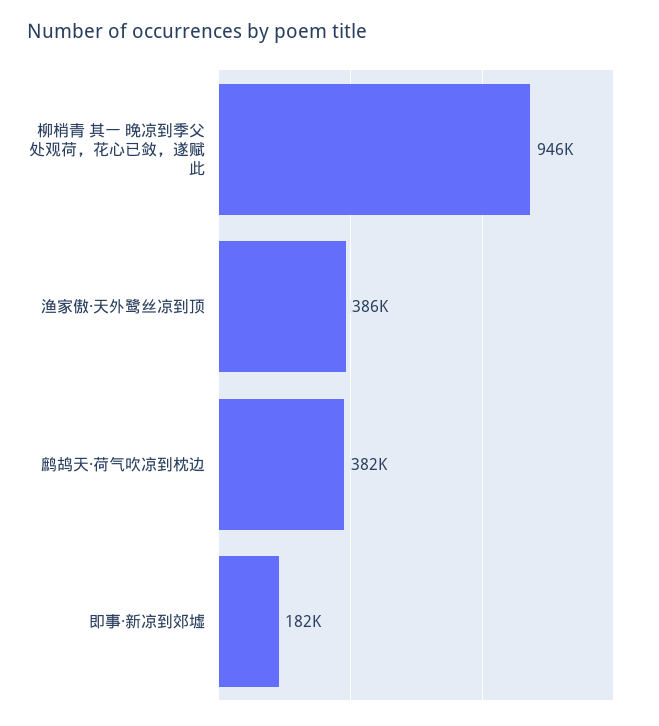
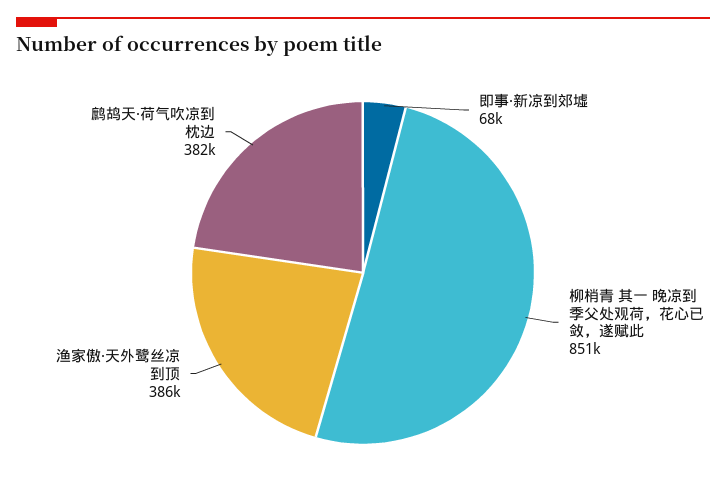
  {
-   "柳梢青 其一 晚凉到季父处观荷，花心已敛，遂赋此": 946000,
+   "柳梢青 其一 晚凉到季父处观荷，花心已敛，遂赋此": 851000,
    "渔家傲·天外鹭丝凉到顶": 386000,
    "鹧鸪天·荷气吹凉到枕边": 382000,
-   "即事·新凉到郊墟": 182000
+   "即事·新凉到郊墟": 68000
  }

